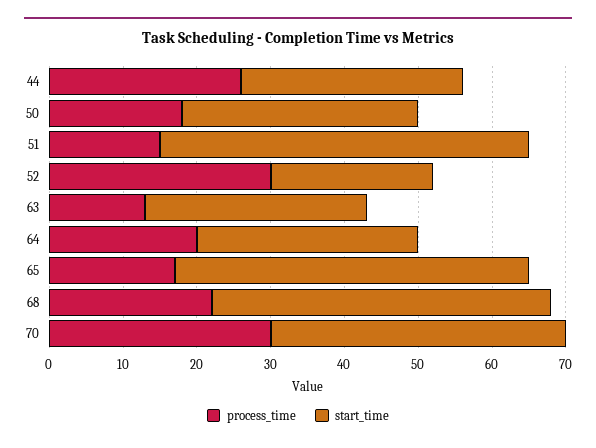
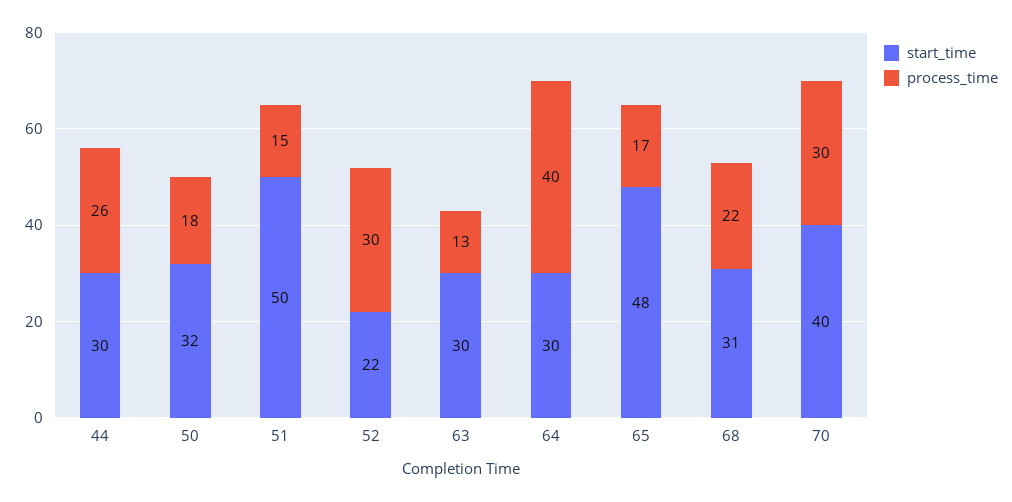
  {
    "process_time": {
      "44": 26,
      "50": 18,
      "51": 15,
      "52": 30,
      "63": 13,
-     "64": 20,
+     "64": 40,
      "65": 17,
      "68": 22,
      "70": 30
    },
    "start_time": {
      "44": 30,
      "50": 32,
      "51": 50,
      "52": 22,
      "63": 30,
      "64": 30,
      "65": 48,
-     "68": 45,
+     "68": 31,
      "70": 40
    }
  }

